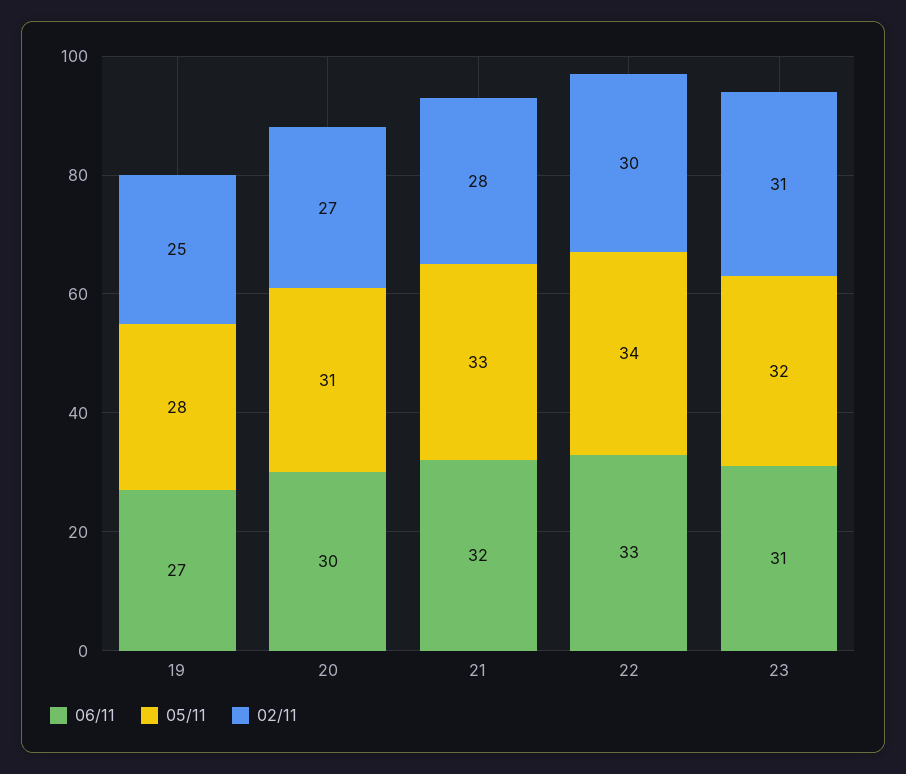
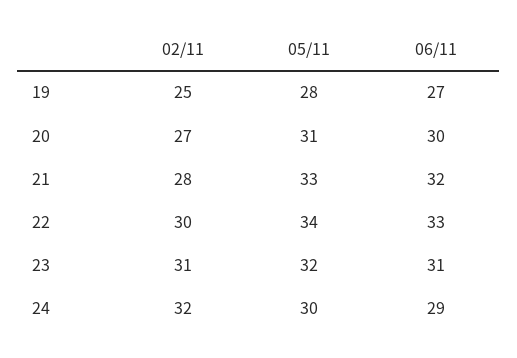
  {
    "06/11": {
      "19": 27,
      "20": 30,
      "21": 32,
      "22": 33,
-     "23": 31
+     "23": 31,
+     "24": 29
    },
    "05/11": {
      "19": 28,
      "20": 31,
      "21": 33,
      "22": 34,
-     "23": 32
+     "23": 32,
+     "24": 30
    },
    "02/11": {
      "19": 25,
      "20": 27,
      "21": 28,
      "22": 30,
-     "23": 31
+     "23": 31,
+     "24": 32
    }
  }

